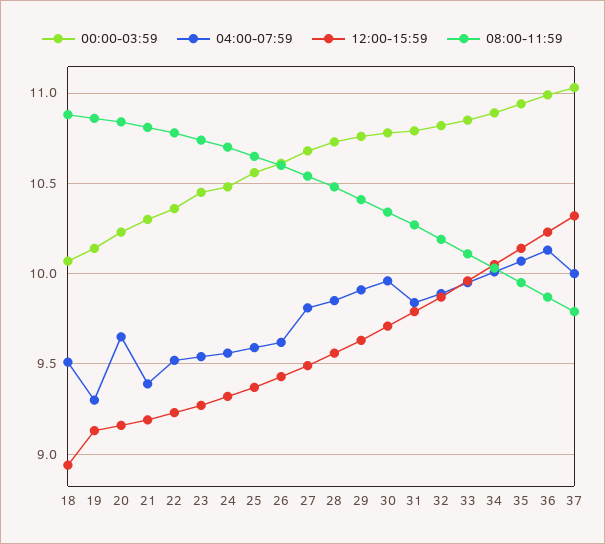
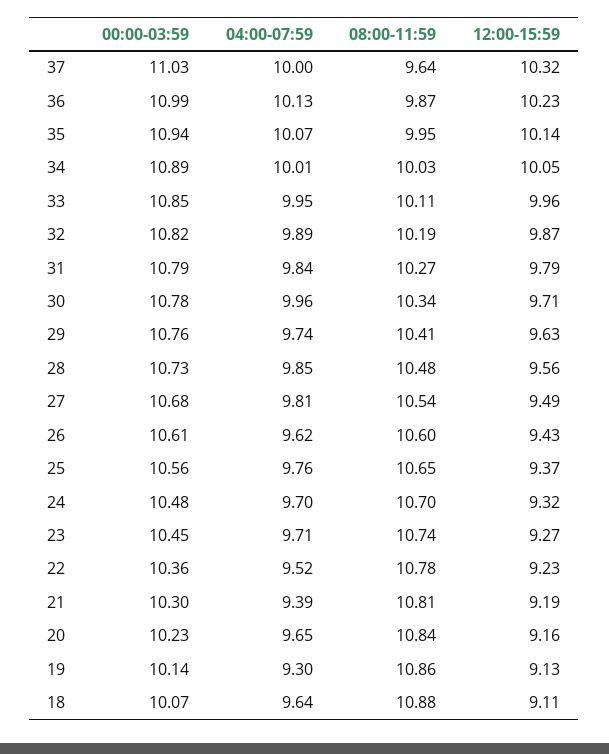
  {
    "00:00-03:59": {
      "18": 10.07,
      "19": 10.14,
      "20": 10.23,
      "21": 10.3,
      "22": 10.36,
      "23": 10.45,
      "24": 10.48,
      "25": 10.56,
      "26": 10.61,
      "27": 10.68,
      "28": 10.73,
      "29": 10.76,
      "30": 10.78,
      "31": 10.79,
      "32": 10.82,
      "33": 10.85,
      "34": 10.89,
      "35": 10.94,
      "36": 10.99,
      "37": 11.03
    },
    "04:00-07:59": {
-     "18": 9.5,
+     "18": 9.64,
      "19": 9.3,
      "20": 9.65,
      "21": 9.39,
      "22": 9.52,
-     "23": 9.55,
+     "23": 9.71,
-     "24": 9.55,
+     "24": 9.7,
-     "25": 9.6,
+     "25": 9.76,
      "26": 9.62,
      "27": 9.81,
      "28": 9.85,
-     "29": 9.9,
+     "29": 9.74,
      "30": 9.96,
      "31": 9.84,
      "32": 9.89,
      "33": 9.95,
      "34": 10.01,
      "35": 10.07,
      "36": 10.13,
      "37": 10
    },
    "12:00-15:59": {
-     "18": 8.95,
+     "18": 9.11,
      "19": 9.13,
      "20": 9.16,
      "21": 9.19,
      "22": 9.23,
      "23": 9.27,
      "24": 9.32,
      "25": 9.37,
      "26": 9.43,
      "27": 9.49,
      "28": 9.56,
      "29": 9.63,
      "30": 9.71,
      "31": 9.79,
      "32": 9.87,
      "33": 9.96,
      "34": 10.05,
      "35": 10.14,
      "36": 10.23,
      "37": 10.32
    },
    "08:00-11:59": {
      "18": 10.88,
      "19": 10.86,
      "20": 10.84,
      "21": 10.81,
      "22": 10.78,
      "23": 10.74,
      "24": 10.7,
      "25": 10.65,
      "26": 10.6,
      "27": 10.54,
      "28": 10.48,
      "29": 10.41,
      "30": 10.34,
      "31": 10.27,
      "32": 10.19,
      "33": 10.11,
      "34": 10.03,
      "35": 9.95,
      "36": 9.87,
-     "37": 9.8
+     "37": 9.64
    }
  }

